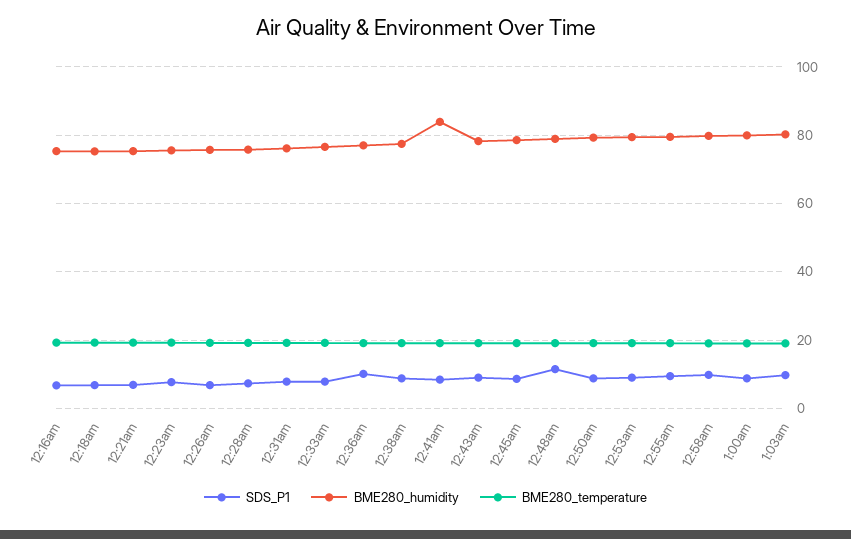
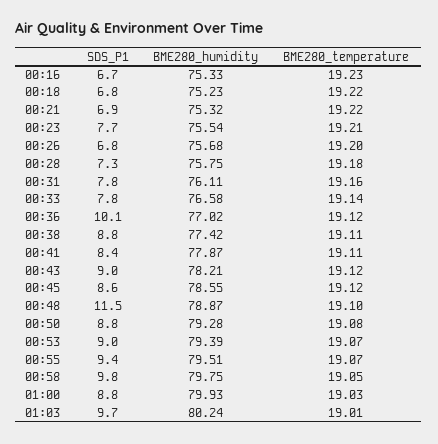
  {
    "SDS_P1": {
      "12:16am": 6.7,
      "12:18am": 6.8,
      "12:21am": 6.9,
      "12:23am": 7.7,
      "12:26am": 6.8,
      "12:28am": 7.3,
      "12:31am": 7.8,
      "12:33am": 7.8,
      "12:36am": 10.1,
      "12:38am": 8.8,
      "12:41am": 8.4,
      "12:43am": 9,
      "12:45am": 8.6,
      "12:48am": 11.5,
      "12:50am": 8.8,
      "12:53am": 9,
      "12:55am": 9.4,
      "12:58am": 9.8,
      "1:00am": 8.8,
      "1:03am": 9.7
    },
    "BME280_humidity": {
      "12:16am": 75.33,
      "12:18am": 75.23,
      "12:21am": 75.32,
      "12:23am": 75.54,
      "12:26am": 75.68,
      "12:28am": 75.75,
      "12:31am": 76.11,
      "12:33am": 76.58,
      "12:36am": 77.02,
      "12:38am": 77.42,
-     "12:41am": 84,
+     "12:41am": 77.87,
      "12:43am": 78.21,
      "12:45am": 78.55,
      "12:48am": 78.87,
      "12:50am": 79.28,
      "12:53am": 79.39,
      "12:55am": 79.51,
      "12:58am": 79.75,
      "1:00am": 79.93,
      "1:03am": 80.24
    },
    "BME280_temperature": {
      "12:16am": 19.23,
      "12:18am": 19.22,
      "12:21am": 19.22,
      "12:23am": 19.21,
      "12:26am": 19.2,
      "12:28am": 19.18,
      "12:31am": 19.16,
      "12:33am": 19.14,
      "12:36am": 19.12,
      "12:38am": 19.11,
      "12:41am": 19.11,
      "12:43am": 19.12,
      "12:45am": 19.12,
      "12:48am": 19.1,
      "12:50am": 19.08,
      "12:53am": 19.07,
      "12:55am": 19.07,
      "12:58am": 19.05,
      "1:00am": 19.03,
      "1:03am": 19.01
    }
  }

